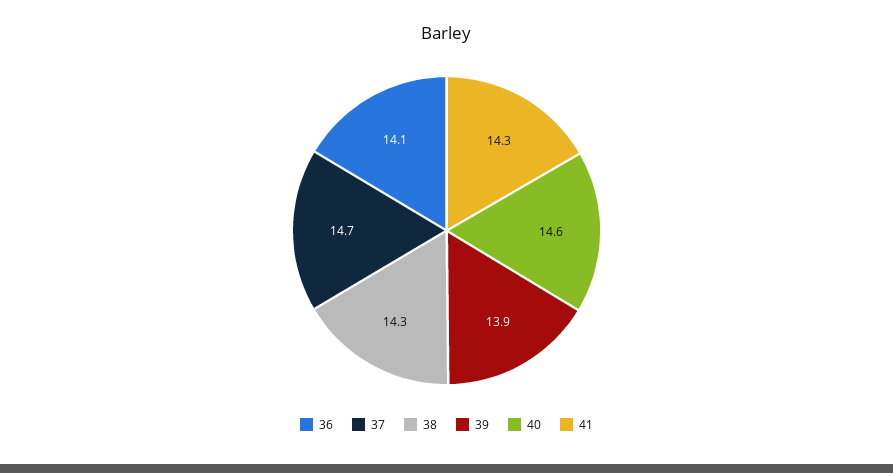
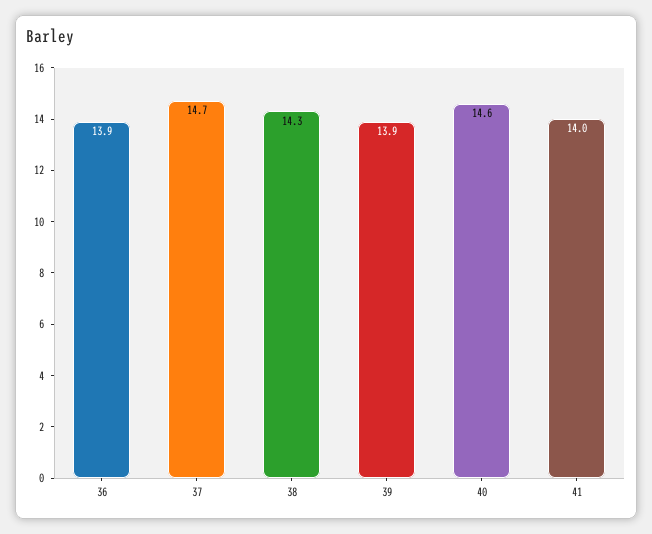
  {
-   "36": 14.1,
+   "36": 13.9,
    "37": 14.7,
    "38": 14.3,
    "39": 13.9,
    "40": 14.6,
-   "41": 14.3
+   "41": 14
  }

